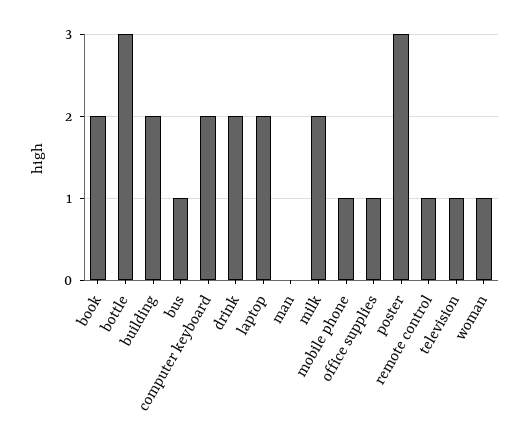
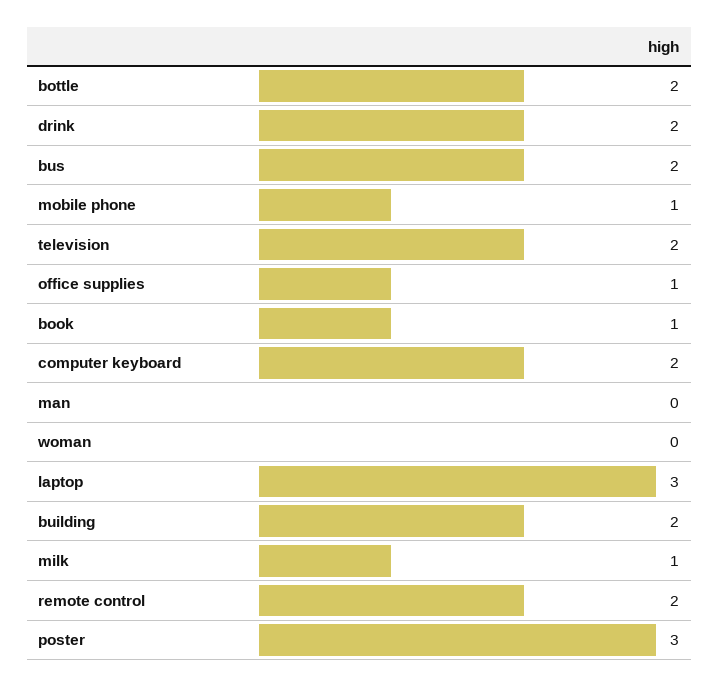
  {
-   "book": 2,
+   "book": 1,
-   "bottle": 3,
+   "bottle": 2,
    "building": 2,
-   "bus": 1,
+   "bus": 2,
    "computer keyboard": 2,
    "drink": 2,
-   "laptop": 2,
+   "laptop": 3,
    "man": 0,
-   "milk": 2,
+   "milk": 1,
    "mobile phone": 1,
    "office supplies": 1,
    "poster": 3,
-   "remote control": 1,
+   "remote control": 2,
-   "television": 1,
+   "television": 2,
-   "woman": 1
+   "woman": 0
  }

